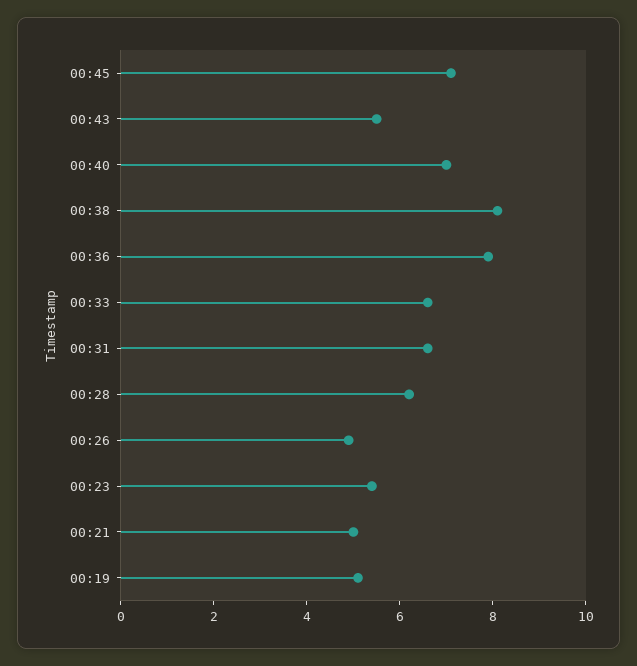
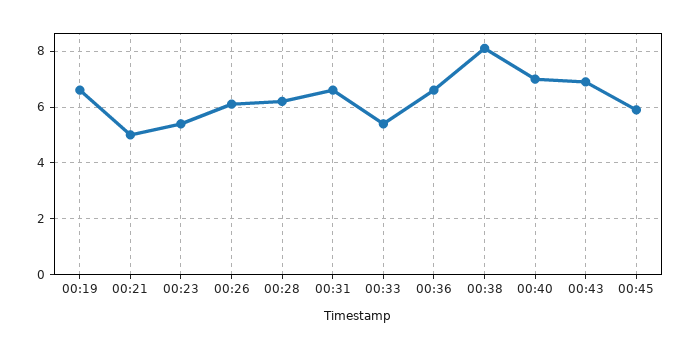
  {
-   "00:45": 7,
+   "00:45": 6,
-   "00:43": 5.5,
+   "00:43": 7,
    "00:40": 7,
    "00:38": 8,
-   "00:36": 8,
+   "00:36": 6.5,
-   "00:33": 6.5,
+   "00:33": 5.5,
    "00:31": 6.5,
    "00:28": 6,
-   "00:26": 5,
+   "00:26": 6,
    "00:23": 5.5,
    "00:21": 5,
-   "00:19": 5
+   "00:19": 6.5
  }

